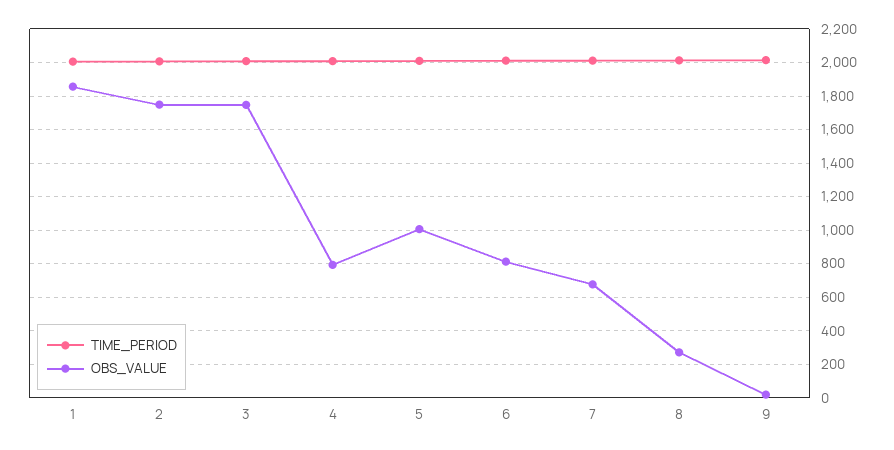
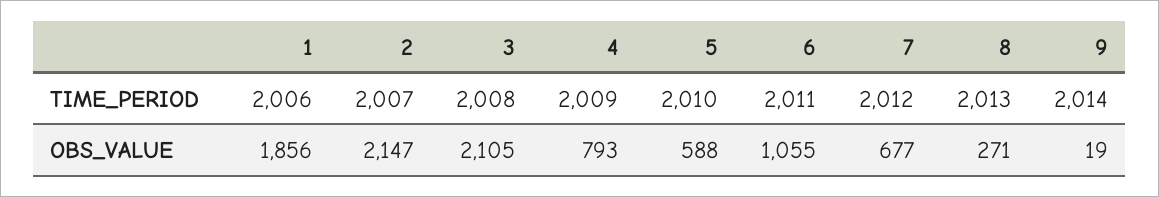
  {
    "TIME_PERIOD": {
      "1": 2006,
      "2": 2007,
      "3": 2008,
      "4": 2009,
      "5": 2010,
      "6": 2011,
      "7": 2012,
      "8": 2013,
      "9": 2014
    },
    "OBS_VALUE": {
      "1": 1856,
-     "2": 1750,
+     "2": 2147,
-     "3": 1750,
+     "3": 2105,
      "4": 793,
-     "5": 1000,
+     "5": 588,
-     "6": 800,
+     "6": 1055,
      "7": 677,
      "8": 271,
      "9": 19
    }
  }

